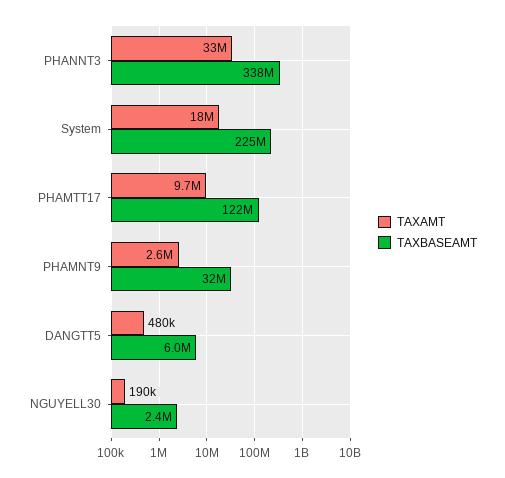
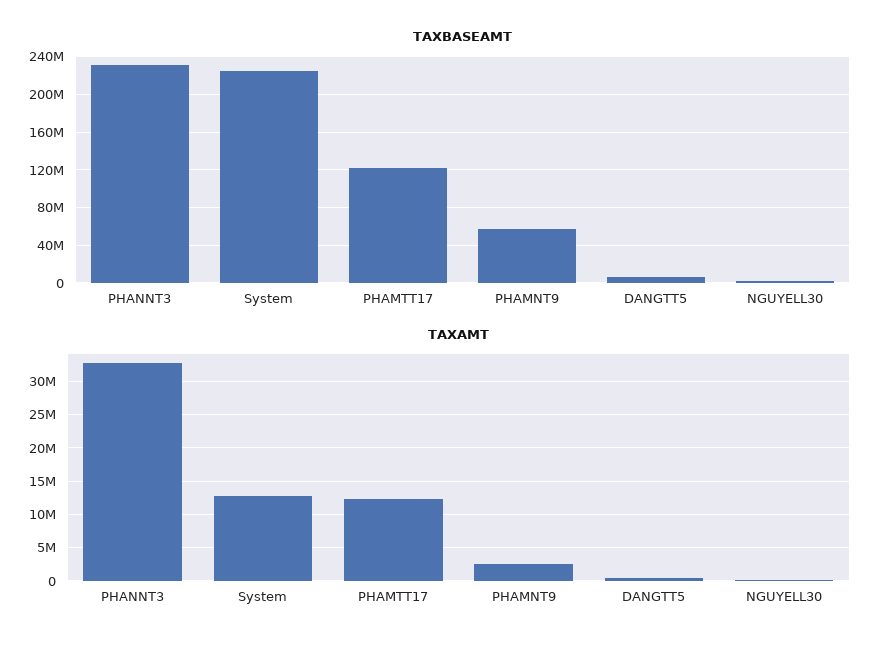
  {
    "TAXAMT": {
      "PHANNT3": 33000000,
-     "System": 18000000,
+     "System": 13000000,
-     "PHAMTT17": 9700000,
+     "PHAMTT17": 12000000,
      "PHAMNT9": 2600000,
      "DANGTT5": 480000,
      "NGUYELL30": 190000
    },
    "TAXBASEAMT": {
-     "PHANNT3": 338000000,
+     "PHANNT3": 230000000,
      "System": 225000000,
      "PHAMTT17": 122000000,
-     "PHAMNT9": 32000000,
+     "PHAMNT9": 60000000,
      "DANGTT5": 6000000,
      "NGUYELL30": 2400000
    }
  }

